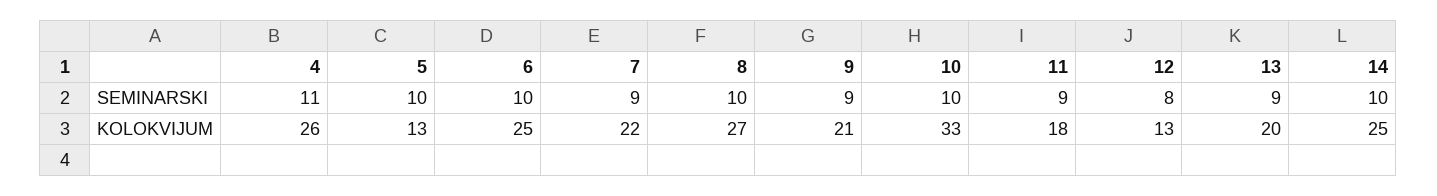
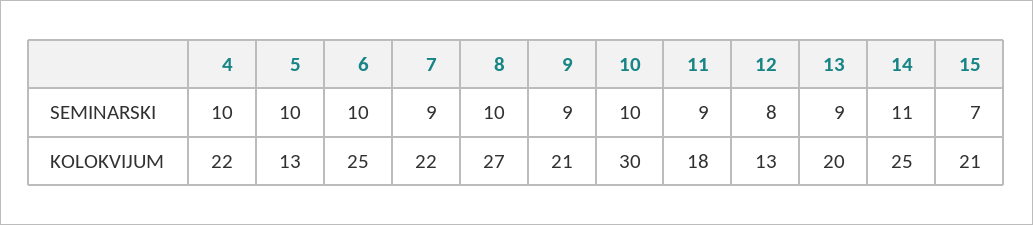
  {
    "4": {
-     "SEMINARSKI": 11,
+     "SEMINARSKI": 10,
-     "KOLOKVIJUM": 26
+     "KOLOKVIJUM": 22
    },
    "5": {
      "SEMINARSKI": 10,
      "KOLOKVIJUM": 13
    },
    "6": {
      "SEMINARSKI": 10,
      "KOLOKVIJUM": 25
    },
    "7": {
      "SEMINARSKI": 9,
      "KOLOKVIJUM": 22
    },
    "8": {
      "SEMINARSKI": 10,
      "KOLOKVIJUM": 27
    },
    "9": {
      "SEMINARSKI": 9,
      "KOLOKVIJUM": 21
    },
    "10": {
      "SEMINARSKI": 10,
-     "KOLOKVIJUM": 33
+     "KOLOKVIJUM": 30
    },
    "11": {
      "SEMINARSKI": 9,
      "KOLOKVIJUM": 18
    },
    "12": {
      "SEMINARSKI": 8,
      "KOLOKVIJUM": 13
    },
    "13": {
      "SEMINARSKI": 9,
      "KOLOKVIJUM": 20
    },
    "14": {
-     "SEMINARSKI": 10,
+     "SEMINARSKI": 11,
      "KOLOKVIJUM": 25
-   }
+   },
+   "15": {
+     "SEMINARSKI": 7,
+     "KOLOKVIJUM": 21
+   }
  }

